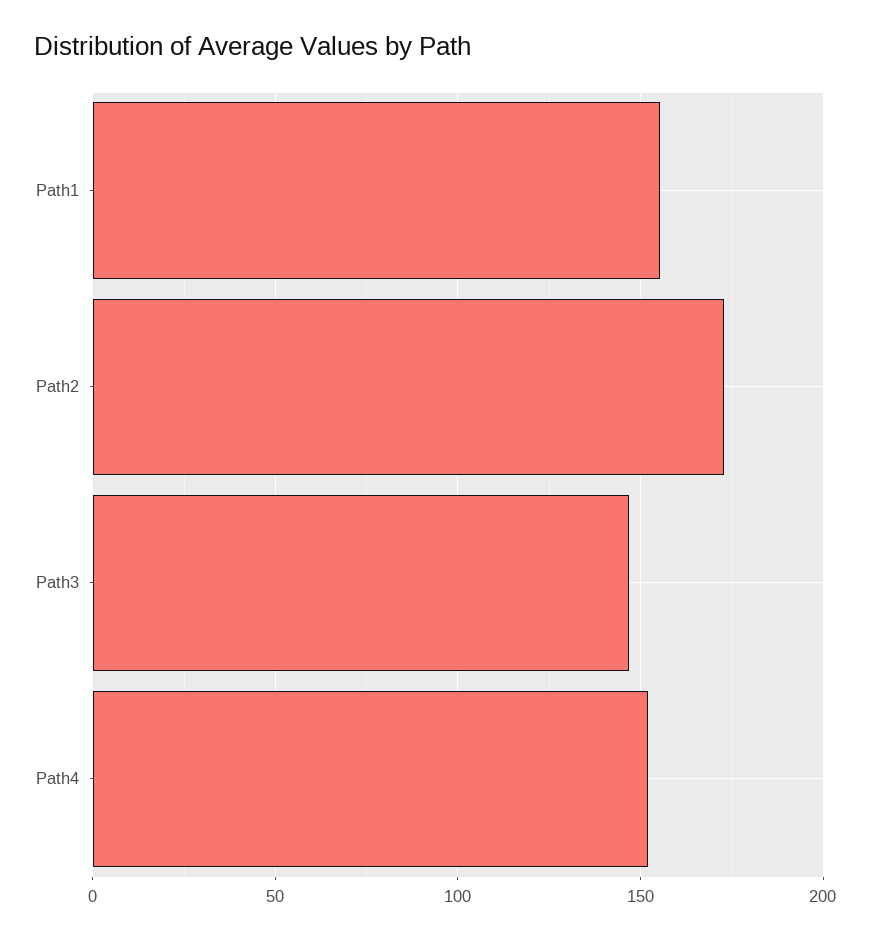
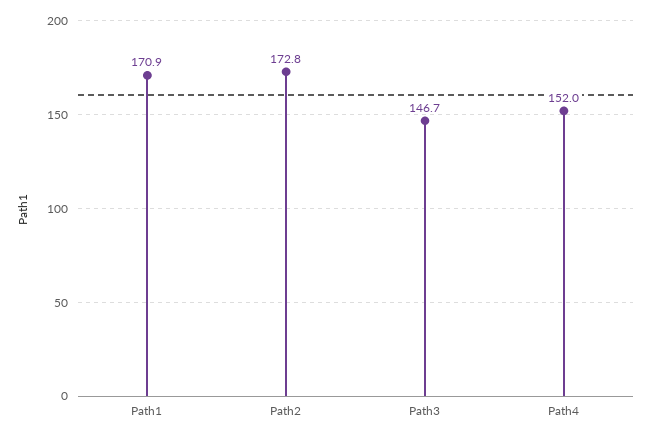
  {
-   "Path1": 155,
+   "Path1": 170.9,
    "Path2": 172.8,
    "Path3": 146.7,
    "Path4": 152
  }

